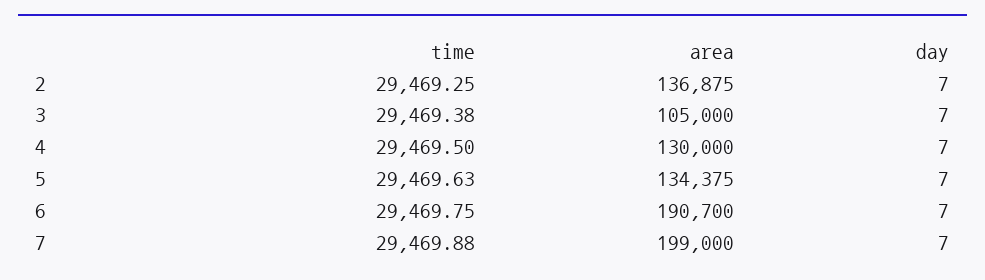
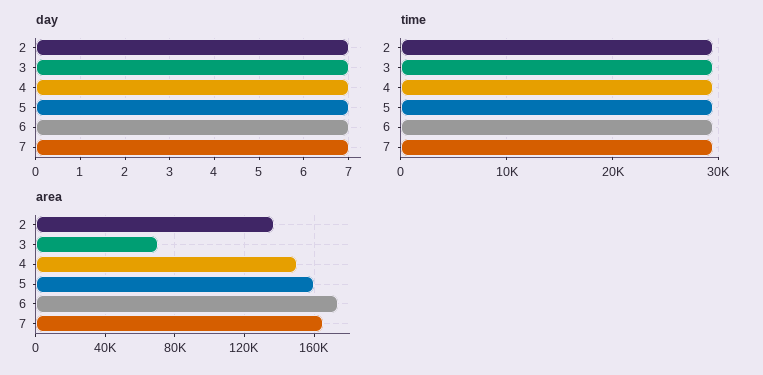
  {
    "time": {
      "2": 29469.25,
      "3": 29469.38,
      "4": 29469.5,
      "5": 29469.63,
      "6": 29469.75,
      "7": 29469.88
    },
    "area": {
      "2": 136875,
-     "3": 105000,
+     "3": 70000,
-     "4": 130000,
+     "4": 150000,
-     "5": 134375,
+     "5": 160000,
-     "6": 190700,
+     "6": 175000,
-     "7": 199000
+     "7": 165000
    },
    "day": {
      "2": 7,
      "3": 7,
      "4": 7,
      "5": 7,
      "6": 7,
      "7": 7
    }
  }

